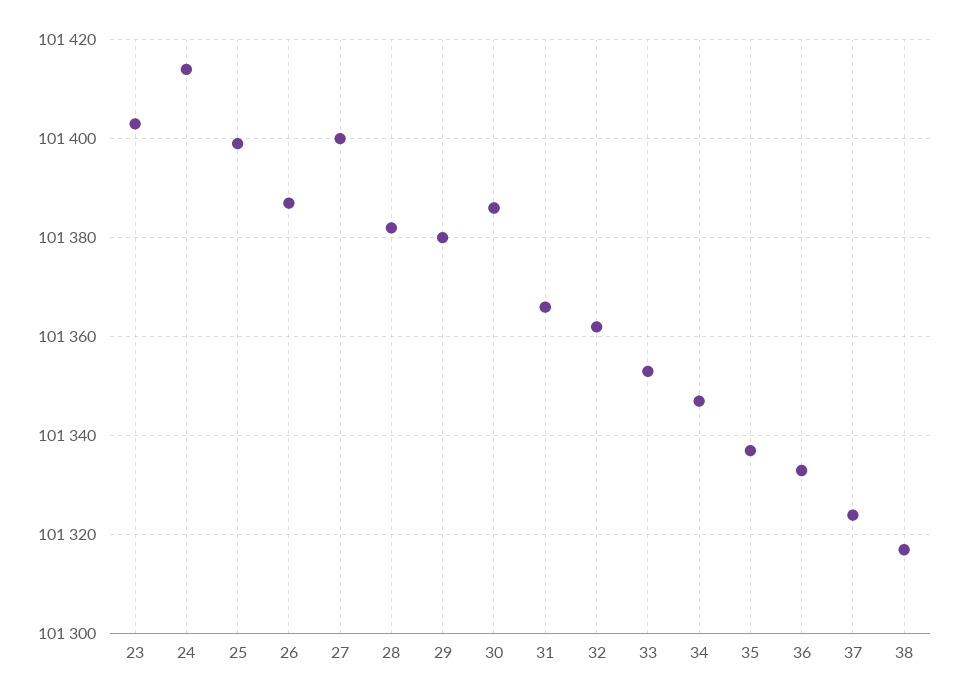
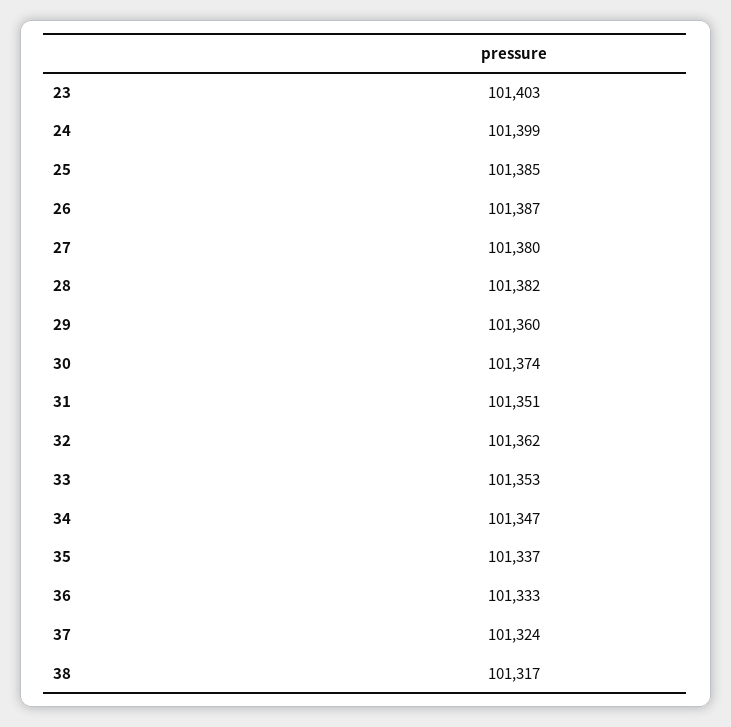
  {
    "23": 101403,
-   "24": 101415,
+   "24": 101399,
-   "25": 101400,
+   "25": 101385,
    "26": 101387,
-   "27": 101400,
+   "27": 101380,
    "28": 101382,
-   "29": 101380,
+   "29": 101360,
-   "30": 101385,
+   "30": 101374,
-   "31": 101365,
+   "31": 101351,
    "32": 101362,
    "33": 101353,
    "34": 101347,
    "35": 101337,
    "36": 101333,
    "37": 101324,
    "38": 101317
  }

